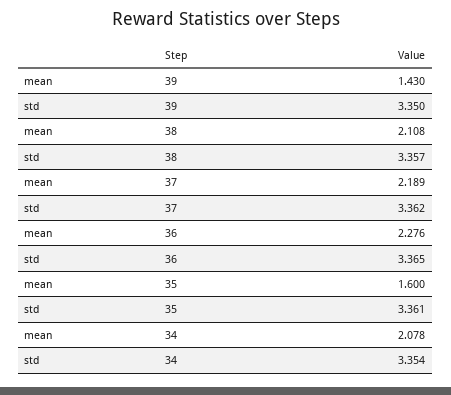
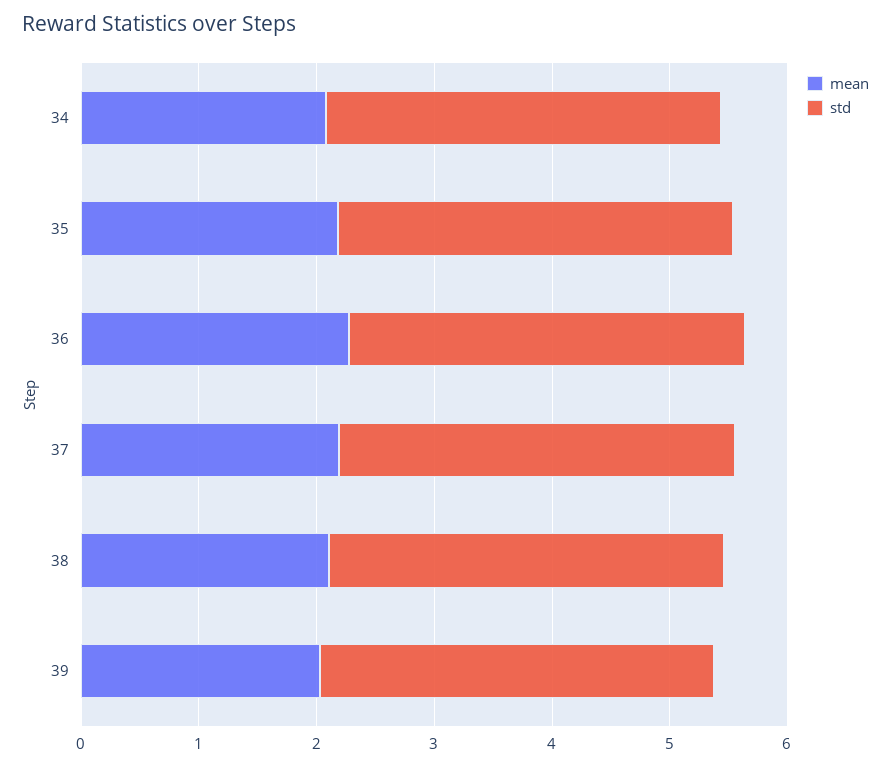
  {
    "mean": {
-     "39": 1.43,
+     "39": 2,
      "38": 2.108,
      "37": 2.189,
      "36": 2.276,
-     "35": 1.6,
+     "35": 2.2,
      "34": 2.078
    },
    "std": {
      "39": 3.35,
      "38": 3.357,
      "37": 3.362,
      "36": 3.365,
      "35": 3.361,
      "34": 3.354
    }
  }

